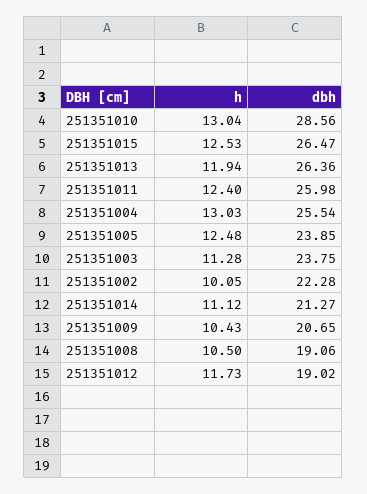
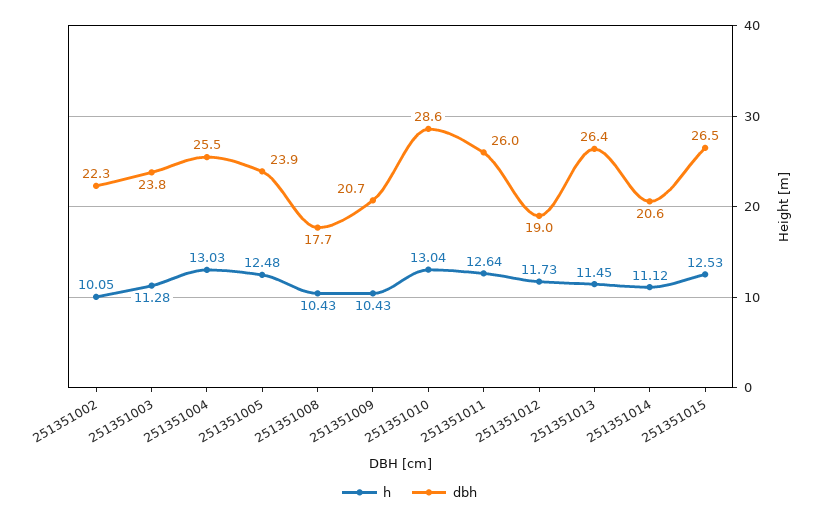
  {
    "h": {
      "251351010": 13.04,
      "251351015": 12.53,
-     "251351013": 11.94,
+     "251351013": 11.45,
-     "251351011": 12.4,
+     "251351011": 12.64,
      "251351004": 13.03,
      "251351005": 12.48,
      "251351003": 11.28,
      "251351002": 10.05,
      "251351014": 11.12,
      "251351009": 10.43,
-     "251351008": 10.5,
+     "251351008": 10.43,
      "251351012": 11.73
    },
    "dbh": {
      "251351010": 28.56,
      "251351015": 26.47,
      "251351013": 26.36,
      "251351011": 25.98,
      "251351004": 25.54,
      "251351005": 23.85,
      "251351003": 23.75,
      "251351002": 22.28,
-     "251351014": 21.27,
+     "251351014": 20.6,
      "251351009": 20.65,
-     "251351008": 19.06,
+     "251351008": 17.7,
      "251351012": 19.02
    }
  }

